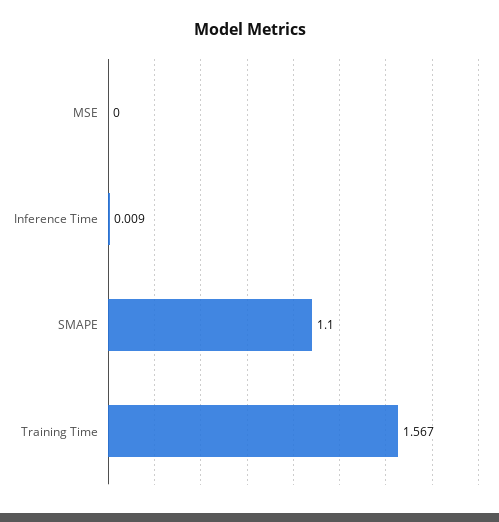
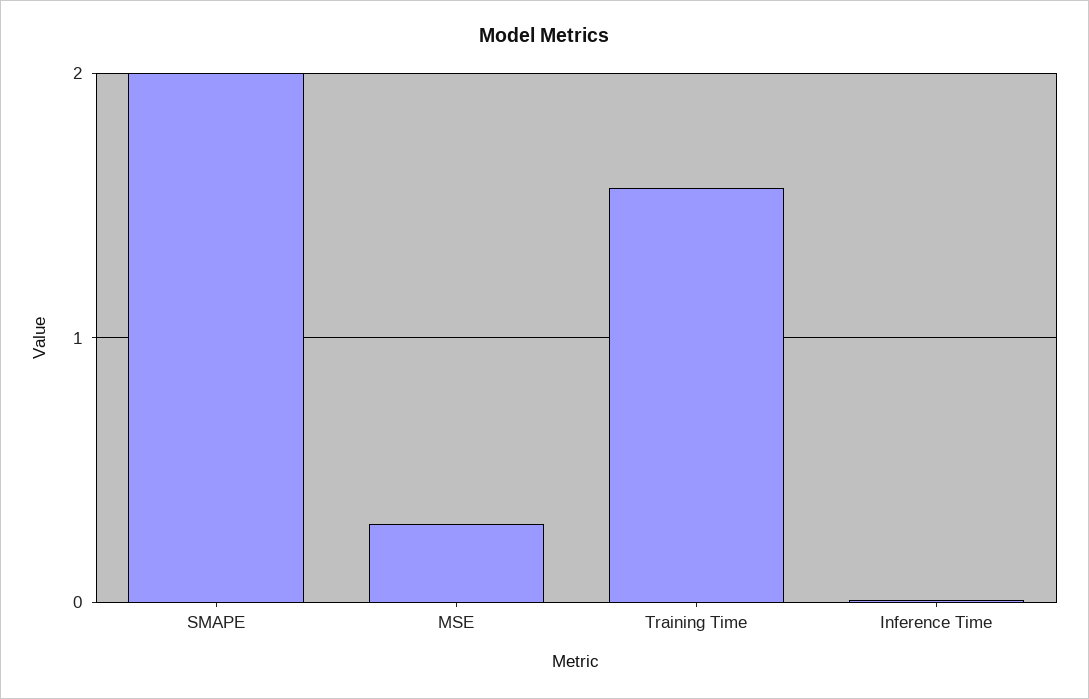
  {
-   "MSE": 0,
+   "MSE": 0.3,
    "Inference Time": 0.009,
-   "SMAPE": 1.1,
+   "SMAPE": 2,
    "Training Time": 1.567
  }

